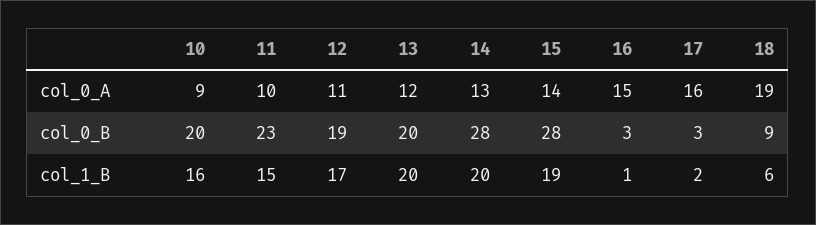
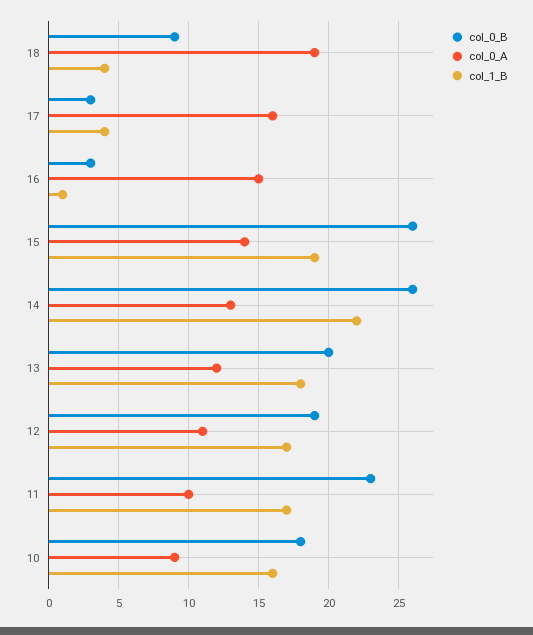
  {
    "col_0_A": {
      "10": 9,
      "11": 10,
      "12": 11,
      "13": 12,
      "14": 13,
      "15": 14,
      "16": 15,
      "17": 16,
      "18": 19
    },
    "col_0_B": {
-     "10": 20,
+     "10": 18,
      "11": 23,
      "12": 19,
      "13": 20,
-     "14": 28,
+     "14": 26,
-     "15": 28,
+     "15": 26,
      "16": 3,
      "17": 3,
      "18": 9
    },
    "col_1_B": {
      "10": 16,
-     "11": 15,
+     "11": 17,
      "12": 17,
-     "13": 20,
+     "13": 18,
-     "14": 20,
+     "14": 22,
      "15": 19,
      "16": 1,
-     "17": 2,
+     "17": 4,
-     "18": 6
+     "18": 4
    }
  }

